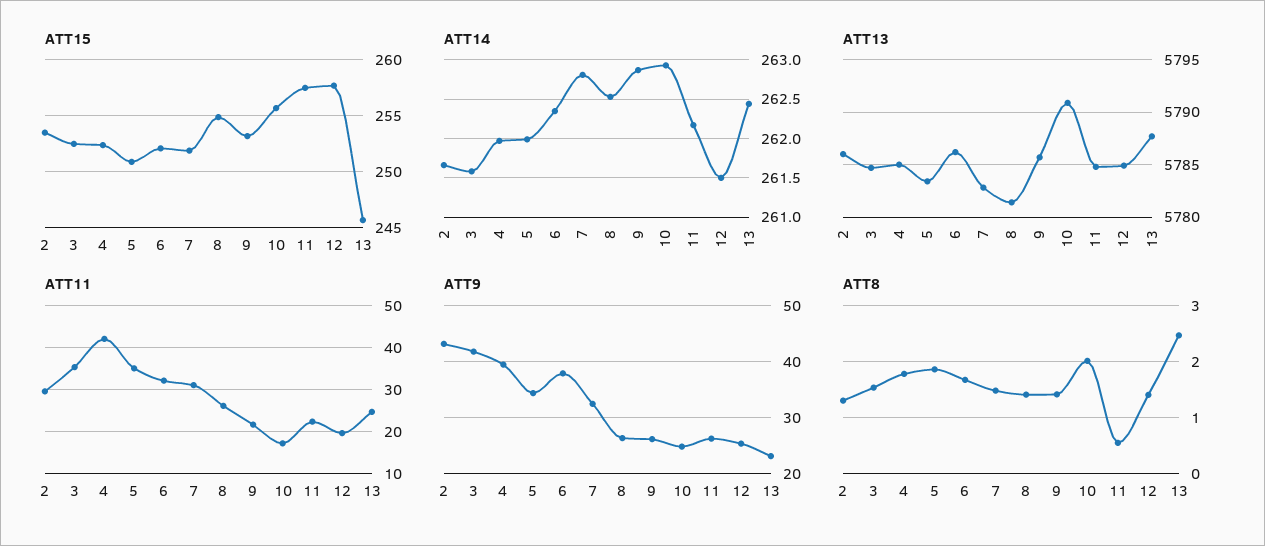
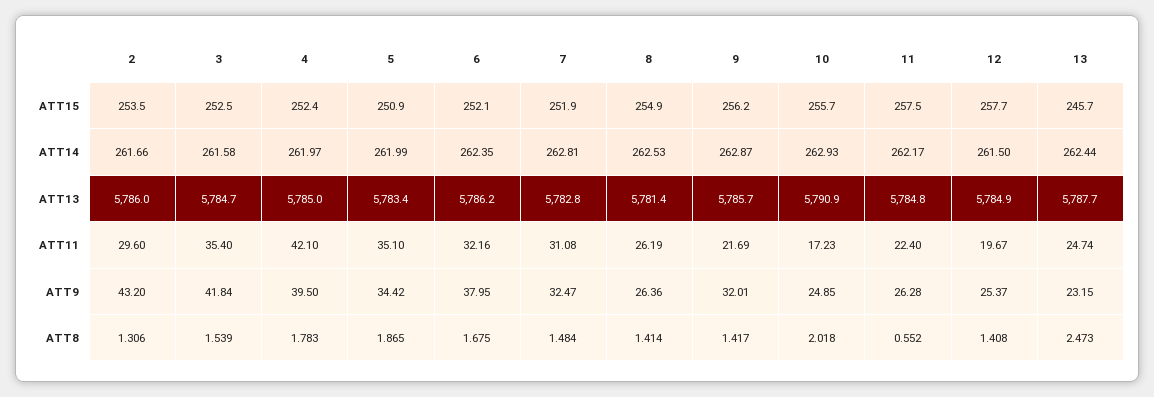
  {
    "ATT15": {
      "2": 253.5,
      "3": 252.5,
      "4": 252.4,
      "5": 250.9,
      "6": 252.1,
      "7": 251.9,
      "8": 254.9,
-     "9": 253,
+     "9": 256.2,
      "10": 255.7,
      "11": 257.5,
      "12": 257.7,
      "13": 245.7
    },
    "ATT14": {
      "2": 261.66,
      "3": 261.58,
      "4": 261.97,
      "5": 261.99,
      "6": 262.35,
      "7": 262.81,
      "8": 262.53,
      "9": 262.87,
      "10": 262.93,
      "11": 262.17,
      "12": 261.5,
      "13": 262.44
    },
    "ATT13": {
      "2": 5786,
      "3": 5784.7,
      "4": 5785,
      "5": 5783.4,
      "6": 5786.2,
      "7": 5782.8,
      "8": 5781.4,
      "9": 5785.7,
      "10": 5790.9,
      "11": 5784.8,
      "12": 5784.9,
      "13": 5787.7
    },
    "ATT11": {
      "2": 29.6,
      "3": 35.4,
      "4": 42.1,
      "5": 35.1,
      "6": 32.16,
      "7": 31.08,
      "8": 26.19,
      "9": 21.69,
      "10": 17.23,
      "11": 22.4,
      "12": 19.67,
      "13": 24.74
    },
    "ATT9": {
      "2": 43.2,
      "3": 41.84,
      "4": 39.5,
      "5": 34.42,
      "6": 37.95,
      "7": 32.47,
      "8": 26.36,
-     "9": 26,
+     "9": 32.01,
      "10": 24.85,
      "11": 26.28,
      "12": 25.37,
      "13": 23.15
    },
    "ATT8": {
      "2": 1.306,
      "3": 1.539,
      "4": 1.783,
      "5": 1.865,
      "6": 1.675,
      "7": 1.484,
      "8": 1.414,
      "9": 1.417,
      "10": 2.018,
      "11": 0.552,
      "12": 1.408,
      "13": 2.473
    }
  }

